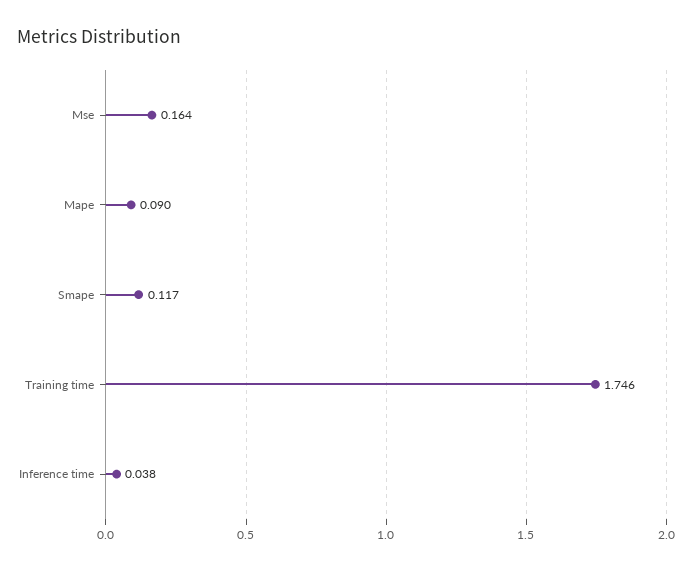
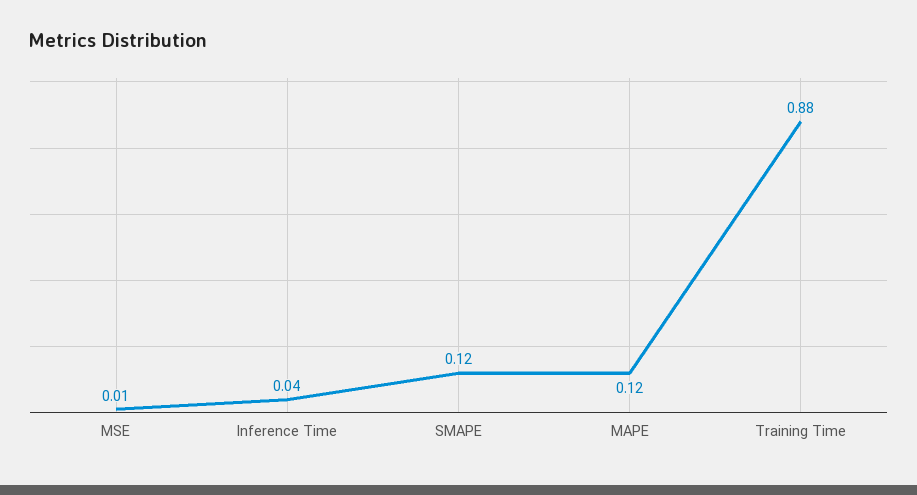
  {
-   "Mse": 0.164,
+   "Mse": 0.01,
-   "Mape": 0.09,
+   "Mape": 0.12,
    "Smape": 0.117,
-   "Training time": 1.746,
+   "Training time": 0.88,
    "Inference time": 0.038
  }

